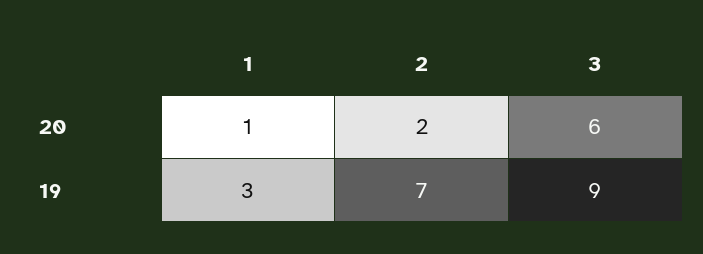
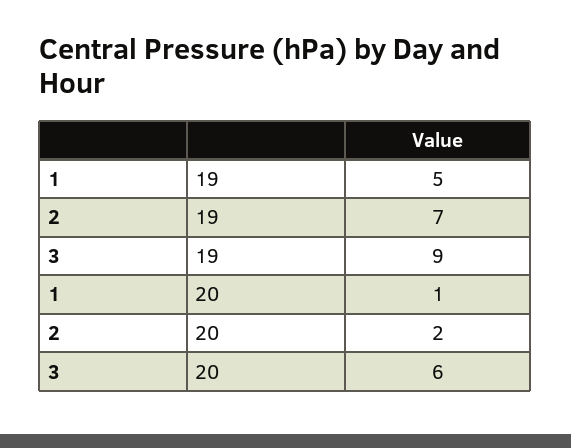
  {
    "1": {
      "20": 1,
-     "19": 3
+     "19": 5
    },
    "2": {
      "20": 2,
      "19": 7
    },
    "3": {
      "20": 6,
      "19": 9
    }
  }

